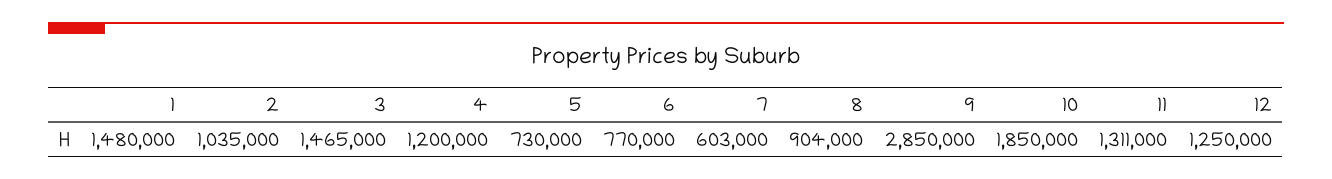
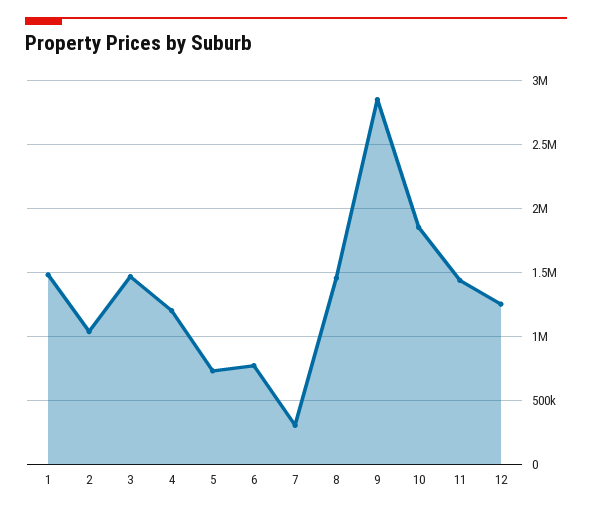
  {
    "1": 1480000,
    "2": 1035000,
    "3": 1465000,
    "4": 1200000,
    "5": 730000,
    "6": 770000,
-   "7": 603000,
+   "7": 300000,
-   "8": 904000,
+   "8": 1450000,
    "9": 2850000,
    "10": 1850000,
-   "11": 1311000,
+   "11": 1450000,
    "12": 1250000
  }

